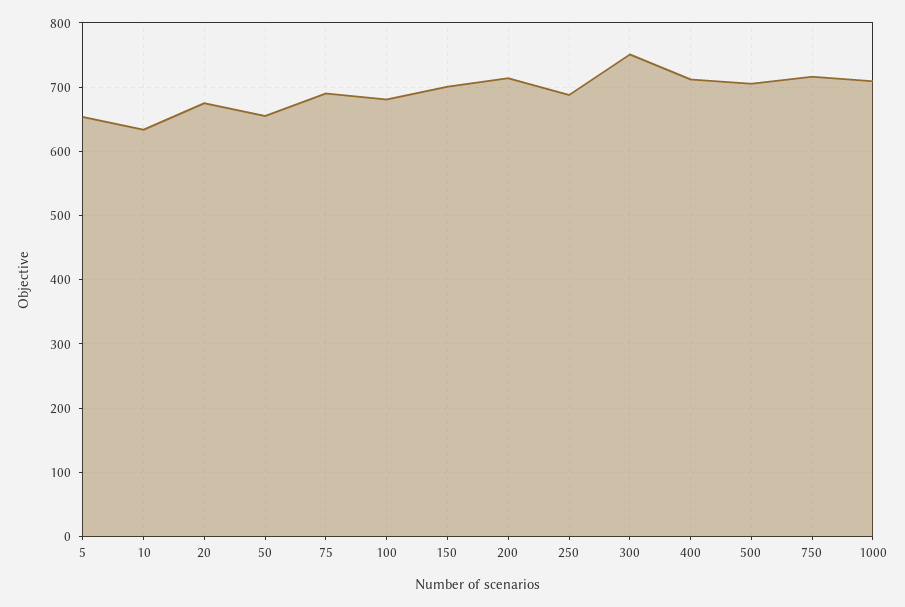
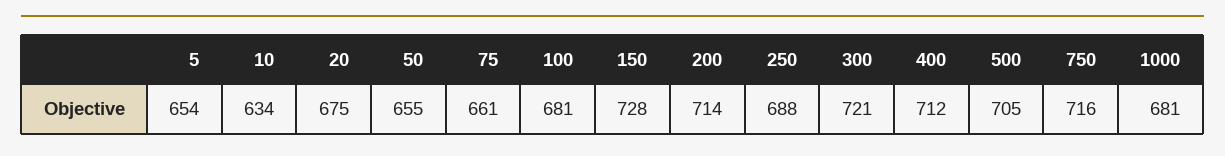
  {
    "5": 654,
    "10": 634,
    "20": 675,
    "50": 655,
-   "75": 690,
+   "75": 661,
    "100": 681,
-   "150": 700,
+   "150": 728,
    "200": 714,
    "250": 688,
-   "300": 750,
+   "300": 721,
    "400": 712,
    "500": 705,
    "750": 716,
-   "1000": 710
+   "1000": 681
  }

